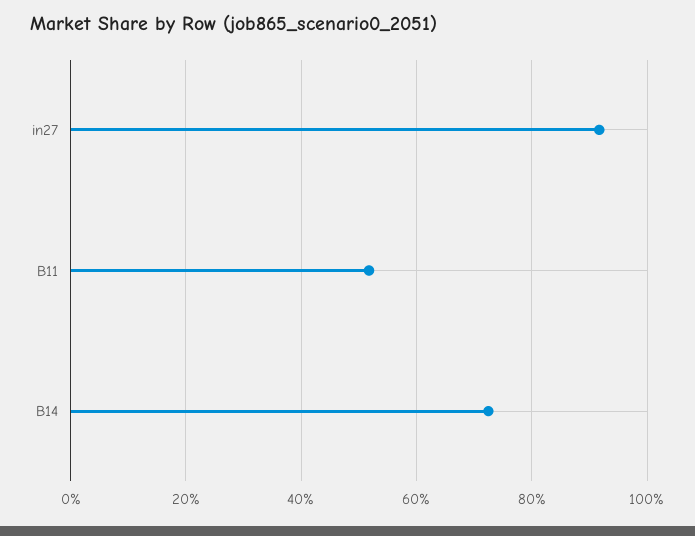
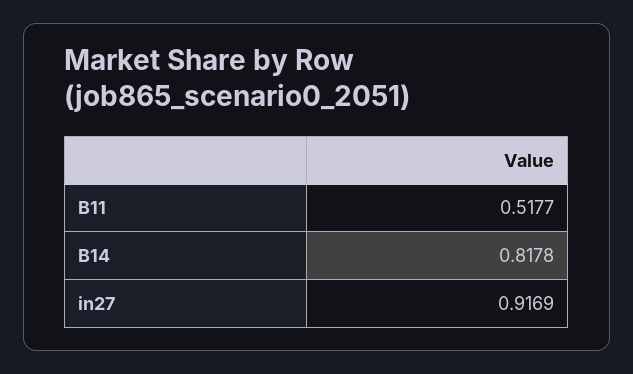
  {
    "in27": 0.9169,
    "B11": 0.5177,
-   "B14": 0.72
+   "B14": 0.8178
  }

